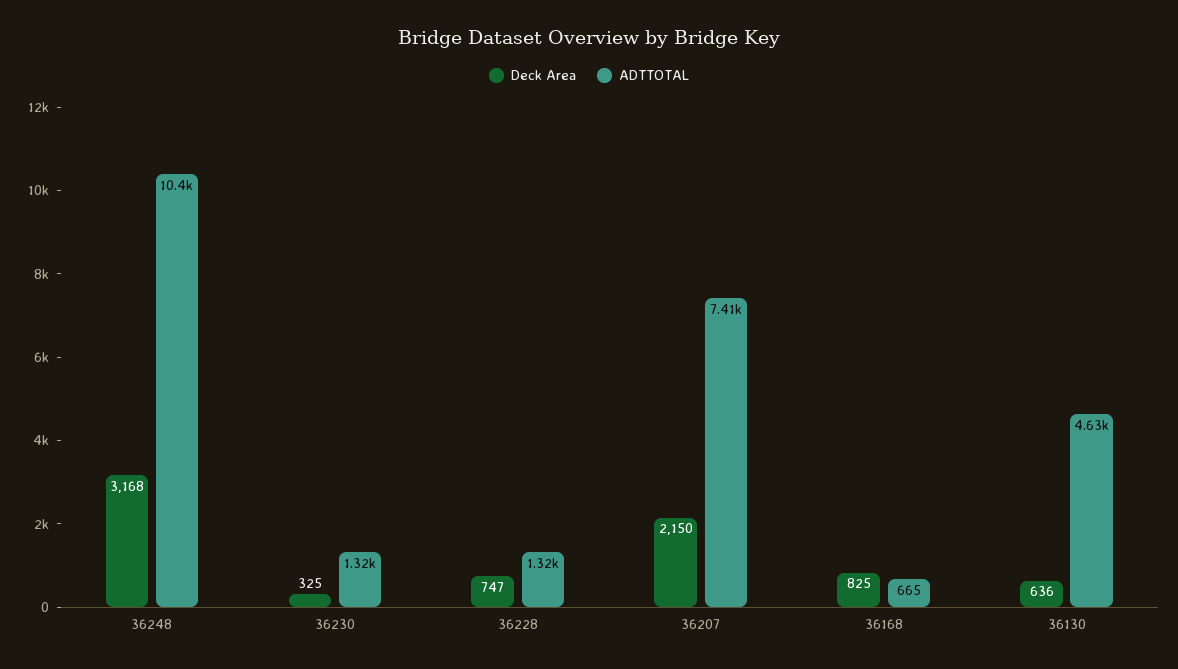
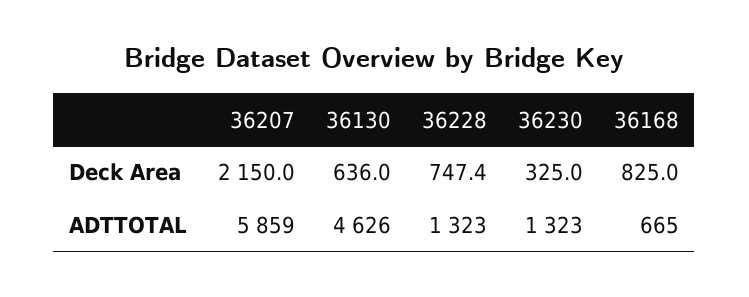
  {
    "Deck Area": {
-     "36248": 3168,
      "36230": 325,
      "36228": 747.4,
      "36207": 2150,
      "36168": 825,
      "36130": 636
    },
    "ADTTOTAL": {
-     "36248": 10400,
      "36230": 1323,
      "36228": 1323,
-     "36207": 7410,
+     "36207": 5859,
      "36168": 665,
      "36130": 4626
    }
  }

